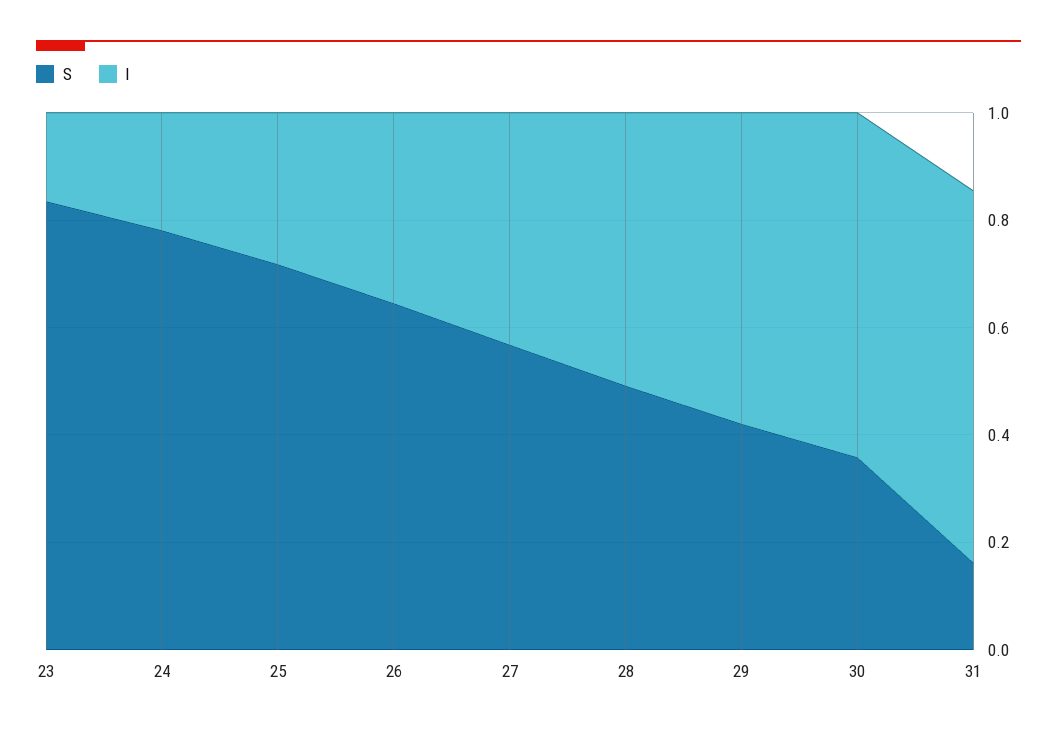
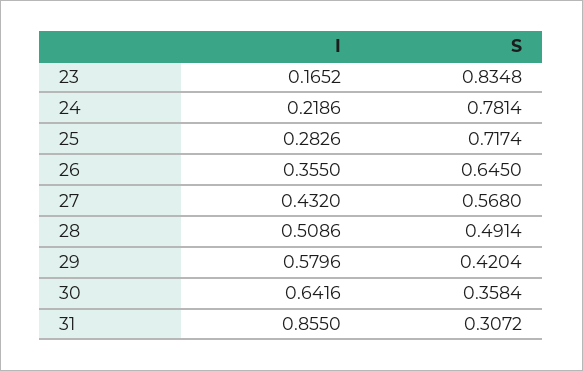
  {
    "S": {
      "23": 0.8348,
      "24": 0.7814,
      "25": 0.7174,
      "26": 0.645,
      "27": 0.568,
      "28": 0.4914,
      "29": 0.4204,
      "30": 0.3584,
-     "31": 0.15
+     "31": 0.3072
    },
    "I": {
      "23": 0.1652,
      "24": 0.2186,
      "25": 0.2826,
      "26": 0.355,
      "27": 0.432,
      "28": 0.5086,
      "29": 0.5796,
      "30": 0.6416,
-     "31": 0.7
+     "31": 0.855
    }
  }

